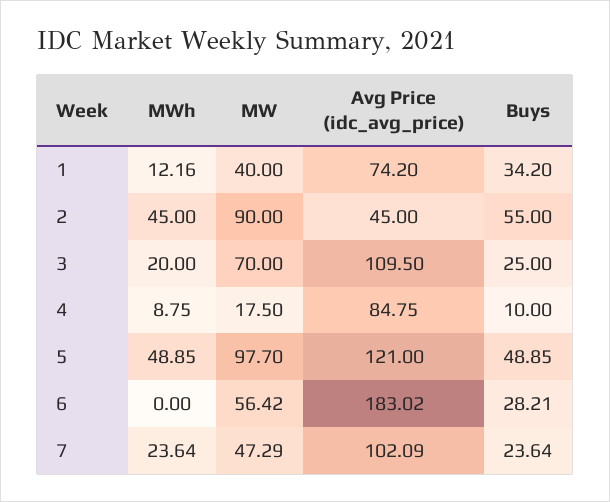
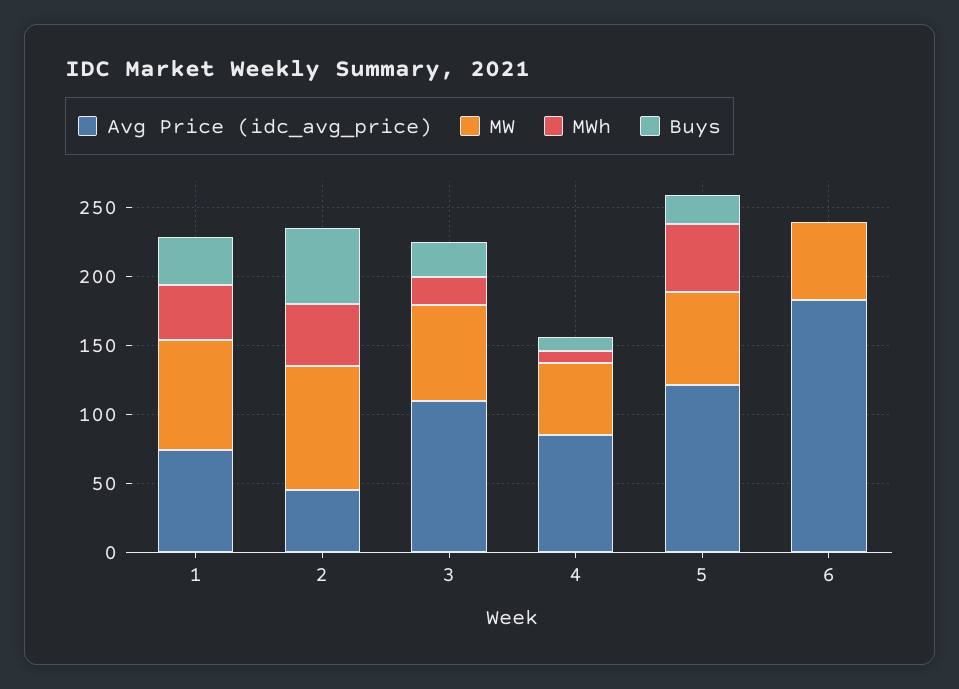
  {
    "MWh": {
-     "1": 12.16,
+     "1": 40,
      "2": 45,
      "3": 20,
      "4": 8.75,
      "5": 48.85,
-     "6": 0,
+     "6": 0
-     "7": 23.64
    },
    "MW": {
-     "1": 40,
+     "1": 80,
      "2": 90,
      "3": 70,
-     "4": 17.5,
+     "4": 50,
-     "5": 97.7,
+     "5": 70,
-     "6": 56.42,
+     "6": 56.42
-     "7": 47.29
    },
    "Avg Price (idc_avg_price)": {
      "1": 74.2,
      "2": 45,
      "3": 109.5,
      "4": 84.75,
      "5": 121,
-     "6": 183.02,
+     "6": 183.02
-     "7": 102.09
    },
    "Buys": {
      "1": 34.2,
      "2": 55,
      "3": 25,
      "4": 10,
-     "5": 48.85,
+     "5": 20,
-     "6": 28.21,
+     "6": 0
-     "7": 23.64
    }
  }

